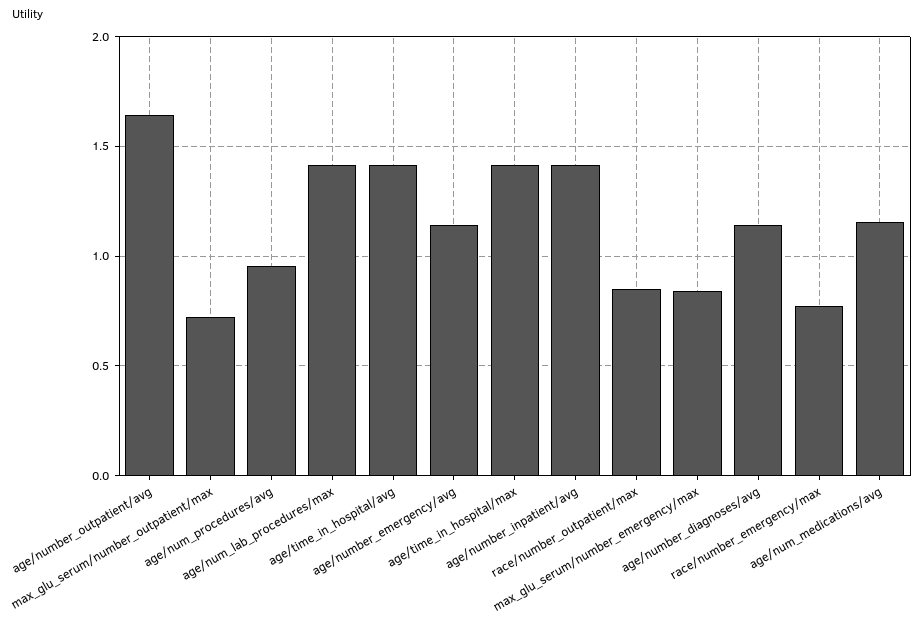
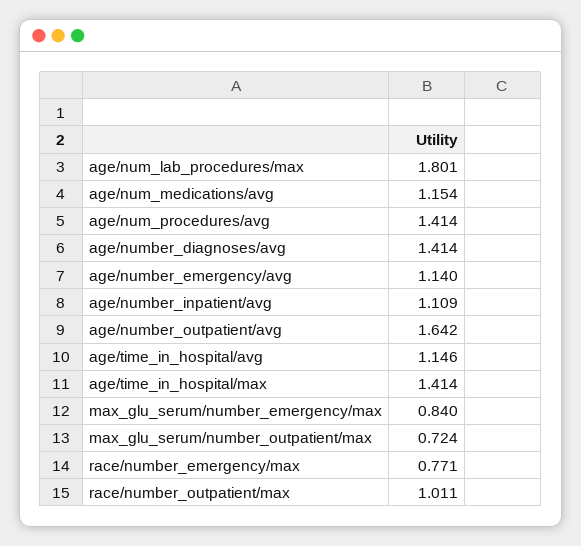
  {
    "age/number_outpatient/avg": 1.642,
    "max_glu_serum/number_outpatient/max": 0.724,
-   "age/num_procedures/avg": 0.95,
+   "age/num_procedures/avg": 1.414,
-   "age/num_lab_procedures/max": 1.4,
+   "age/num_lab_procedures/max": 1.801,
-   "age/time_in_hospital/avg": 1.4,
+   "age/time_in_hospital/avg": 1.146,
    "age/number_emergency/avg": 1.14,
    "age/time_in_hospital/max": 1.414,
-   "age/number_inpatient/avg": 1.4,
+   "age/number_inpatient/avg": 1.109,
-   "race/number_outpatient/max": 0.85,
+   "race/number_outpatient/max": 1.011,
    "max_glu_serum/number_emergency/max": 0.84,
-   "age/number_diagnoses/avg": 1.15,
+   "age/number_diagnoses/avg": 1.414,
    "race/number_emergency/max": 0.771,
    "age/num_medications/avg": 1.154
  }

